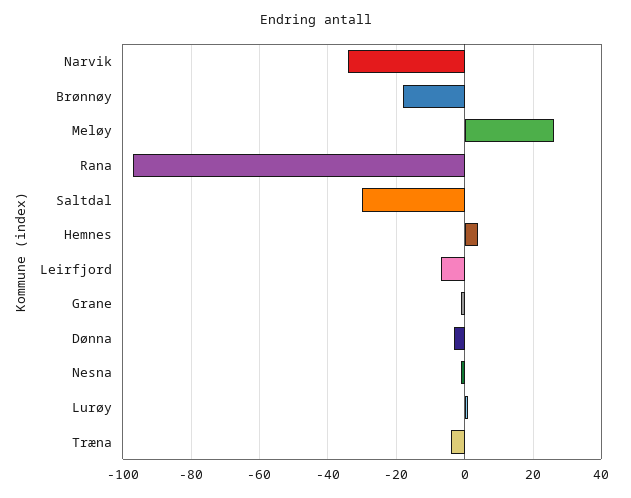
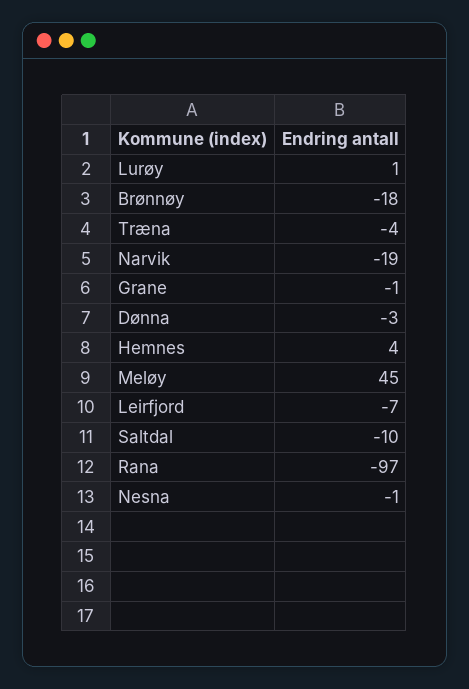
  {
-   "Narvik": -35,
+   "Narvik": -19,
    "Brønnøy": -18,
-   "Meløy": 25,
+   "Meløy": 45,
    "Rana": -97,
-   "Saltdal": -30,
+   "Saltdal": -10,
    "Hemnes": 4,
    "Leirfjord": -7,
    "Grane": -1,
    "Dønna": -3,
    "Nesna": -1,
    "Lurøy": 1,
    "Træna": -4
  }

